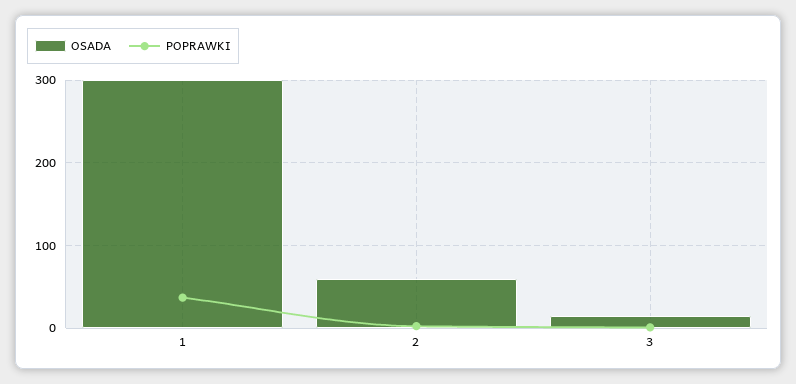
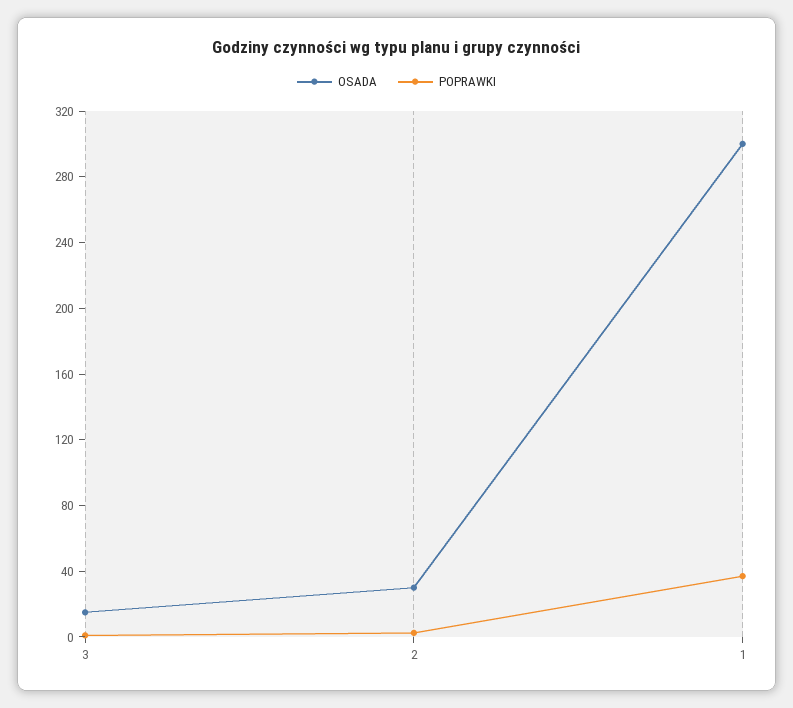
  {
    "OSADA": {
      "1": 300,
-     "2": 60,
+     "2": 30,
      "3": 20
    },
    "POPRAWKI": {
      "1": 40,
      "2": 0,
      "3": 0
    }
  }

